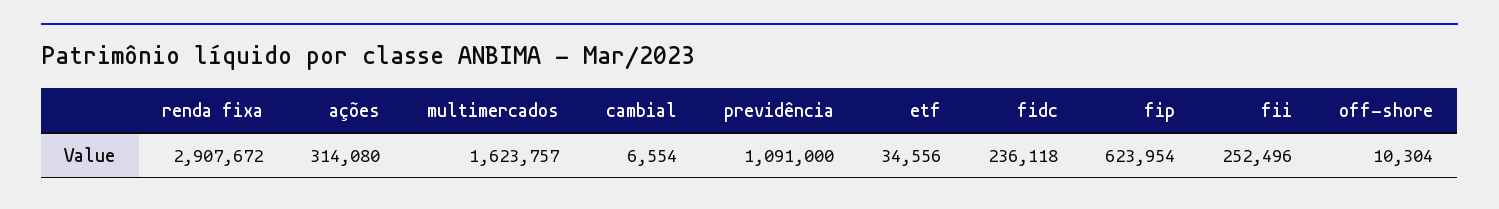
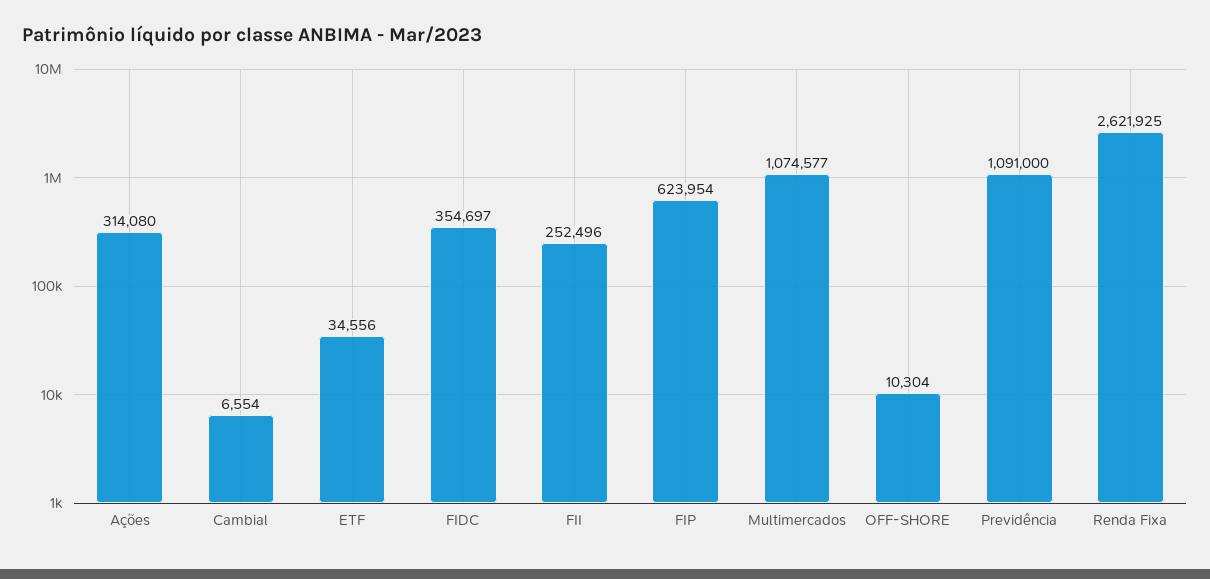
  {
-   "renda fixa": 2907672,
+   "renda fixa": 2621925,
    "ações": 314080,
-   "multimercados": 1623757,
+   "multimercados": 1074577,
    "cambial": 6554,
    "previdência": 1091000,
    "etf": 34556,
-   "fidc": 236118,
+   "fidc": 354697,
    "fip": 623954,
    "fii": 252496,
    "off-shore": 10304
  }

